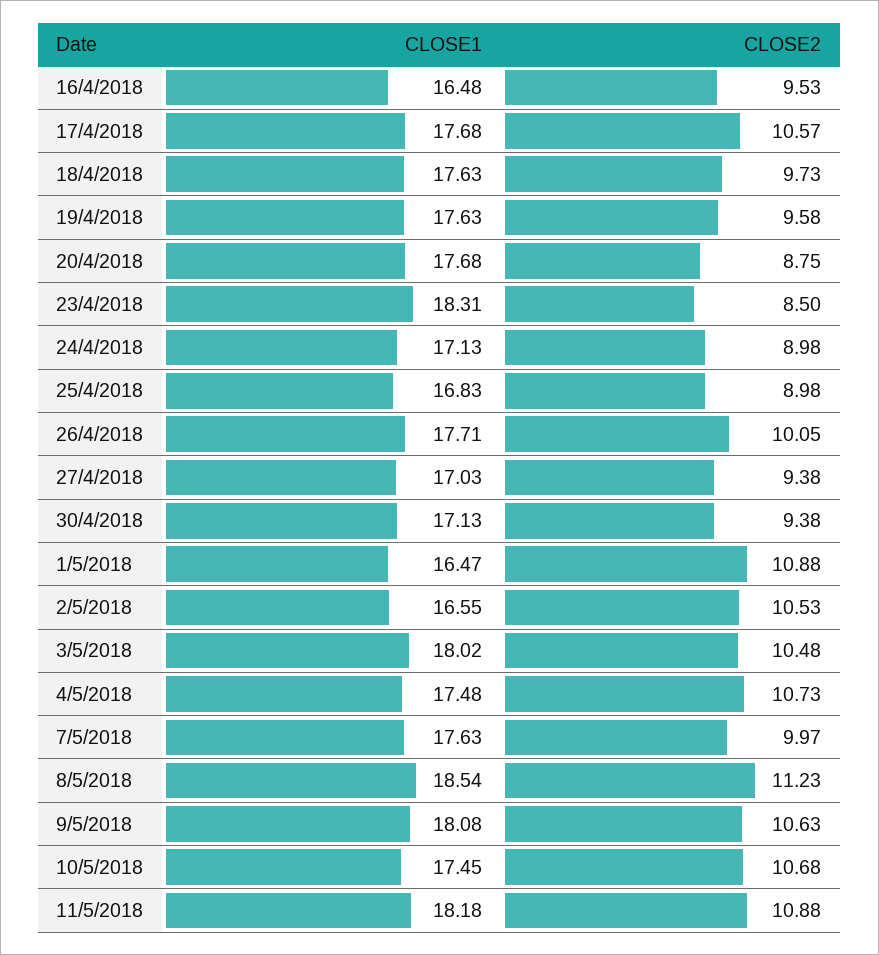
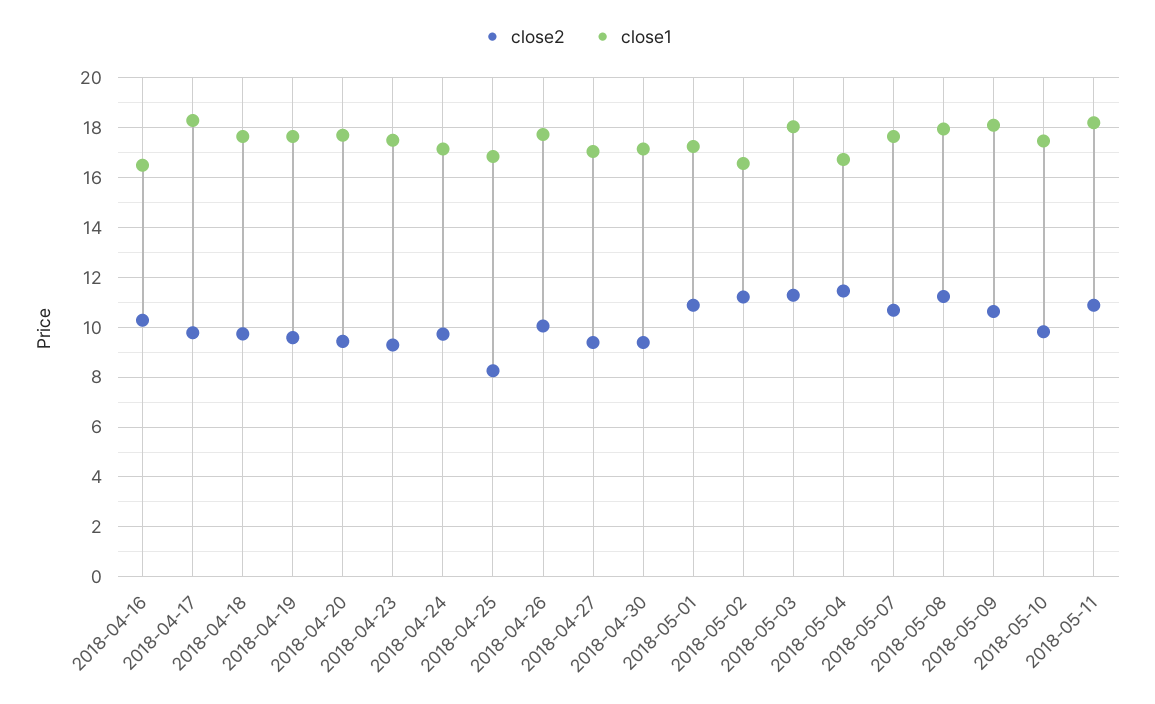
  {
    "CLOSE1": {
      "16/4/2018": 16.48,
-     "17/4/2018": 17.68,
+     "17/4/2018": 18.25,
      "18/4/2018": 17.63,
      "19/4/2018": 17.63,
      "20/4/2018": 17.68,
-     "23/4/2018": 18.31,
+     "23/4/2018": 17.5,
      "24/4/2018": 17.13,
      "25/4/2018": 16.83,
      "26/4/2018": 17.71,
      "27/4/2018": 17.03,
      "30/4/2018": 17.13,
-     "1/5/2018": 16.47,
+     "1/5/2018": 17.25,
      "2/5/2018": 16.55,
      "3/5/2018": 18.02,
-     "4/5/2018": 17.48,
+     "4/5/2018": 16.75,
      "7/5/2018": 17.63,
-     "8/5/2018": 18.54,
+     "8/5/2018": 18,
      "9/5/2018": 18.08,
      "10/5/2018": 17.45,
      "11/5/2018": 18.18
    },
    "CLOSE2": {
-     "16/4/2018": 9.53,
+     "16/4/2018": 10.25,
-     "17/4/2018": 10.57,
+     "17/4/2018": 9.75,
      "18/4/2018": 9.73,
      "19/4/2018": 9.58,
-     "20/4/2018": 8.75,
+     "20/4/2018": 9.5,
-     "23/4/2018": 8.5,
+     "23/4/2018": 9.25,
-     "24/4/2018": 8.98,
+     "24/4/2018": 9.75,
-     "25/4/2018": 8.98,
+     "25/4/2018": 8.25,
      "26/4/2018": 10.05,
      "27/4/2018": 9.38,
      "30/4/2018": 9.38,
      "1/5/2018": 10.88,
-     "2/5/2018": 10.53,
+     "2/5/2018": 11.25,
-     "3/5/2018": 10.48,
+     "3/5/2018": 11.25,
-     "4/5/2018": 10.73,
+     "4/5/2018": 11.5,
-     "7/5/2018": 9.97,
+     "7/5/2018": 10.75,
      "8/5/2018": 11.23,
      "9/5/2018": 10.63,
-     "10/5/2018": 10.68,
+     "10/5/2018": 9.75,
      "11/5/2018": 10.88
    }
  }

